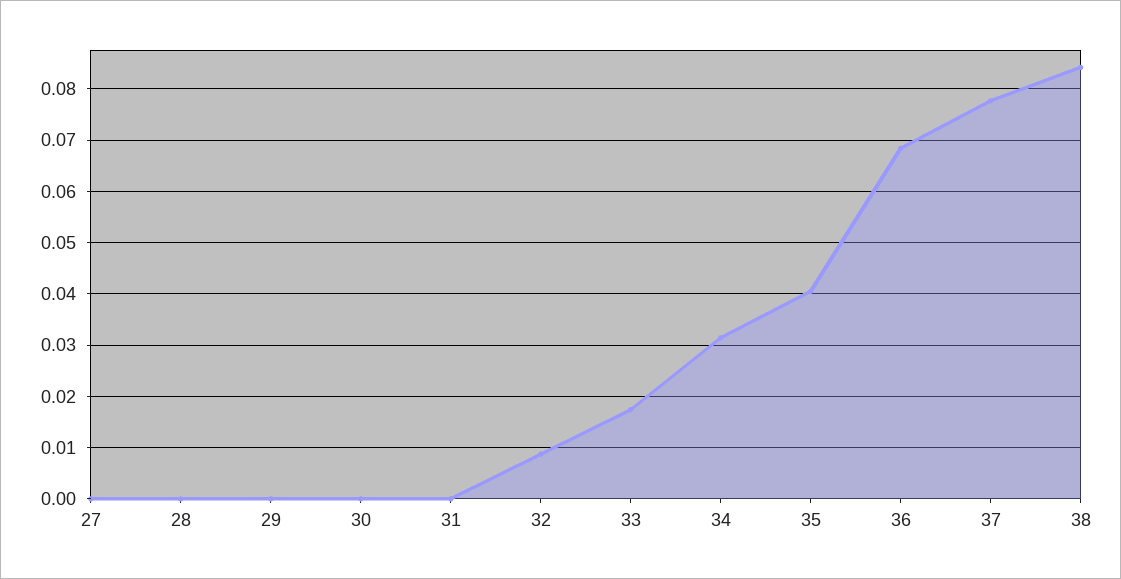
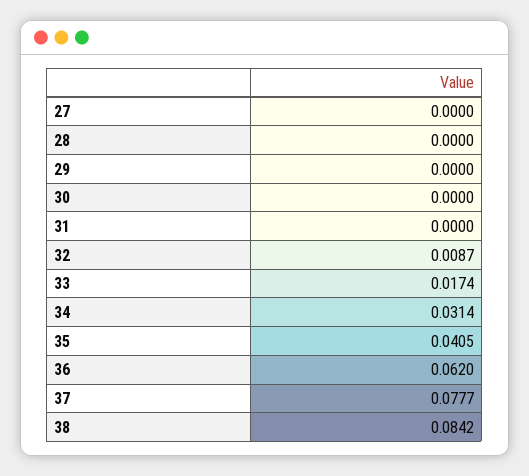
  {
    "27": 0,
    "28": 0,
    "29": 0,
    "30": 0,
    "31": 0,
    "32": 0.0087,
    "33": 0.0174,
    "34": 0.0314,
    "35": 0.0405,
-   "36": 0.068,
+   "36": 0.062,
    "37": 0.0777,
    "38": 0.0842
  }

